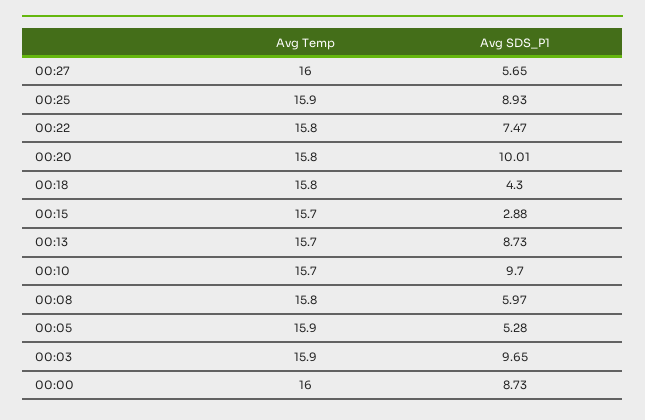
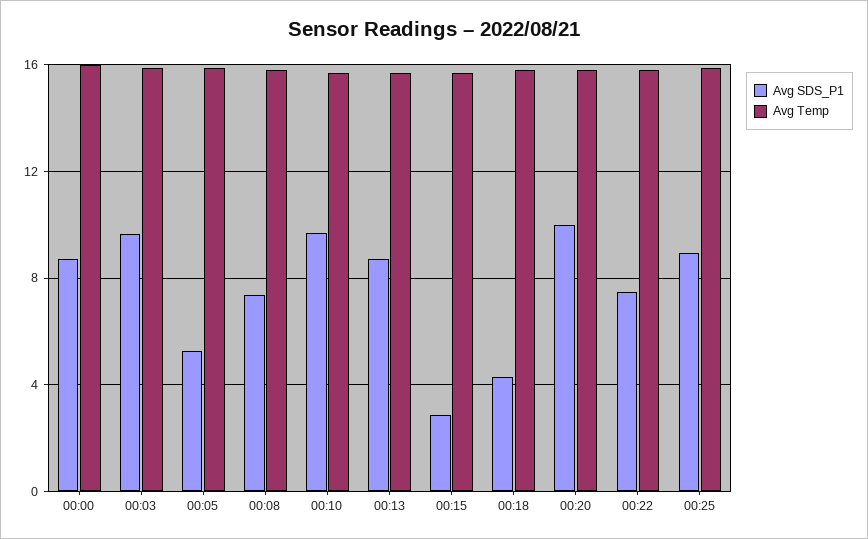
  {
    "Avg Temp": {
-     "00:27": 16,
      "00:25": 15.9,
      "00:22": 15.8,
      "00:20": 15.8,
      "00:18": 15.8,
      "00:15": 15.7,
      "00:13": 15.7,
      "00:10": 15.7,
      "00:08": 15.8,
      "00:05": 15.9,
      "00:03": 15.9,
      "00:00": 16
    },
    "Avg SDS_P1": {
-     "00:27": 5.65,
      "00:25": 8.93,
      "00:22": 7.47,
      "00:20": 10.01,
      "00:18": 4.3,
      "00:15": 2.88,
      "00:13": 8.73,
      "00:10": 9.7,
-     "00:08": 5.97,
+     "00:08": 7.5,
      "00:05": 5.28,
      "00:03": 9.65,
      "00:00": 8.73
    }
  }

